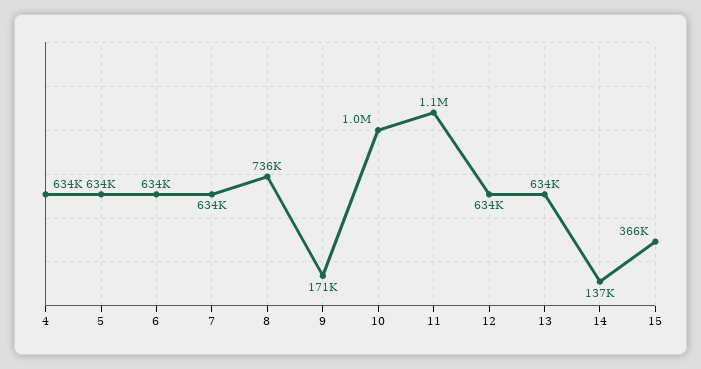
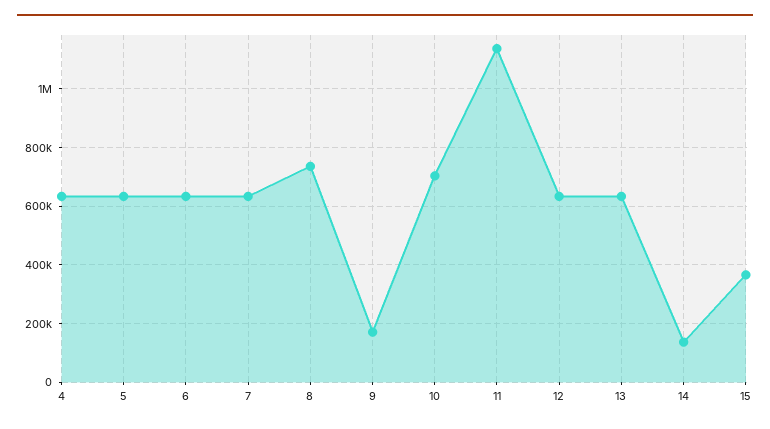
  {
    "4": 634000,
    "5": 634000,
    "6": 634000,
    "7": 634000,
    "8": 736000,
    "9": 171000,
-   "10": 1000000,
+   "10": 700000,
    "11": 1100000,
    "12": 634000,
    "13": 634000,
    "14": 137000,
    "15": 366000
  }

